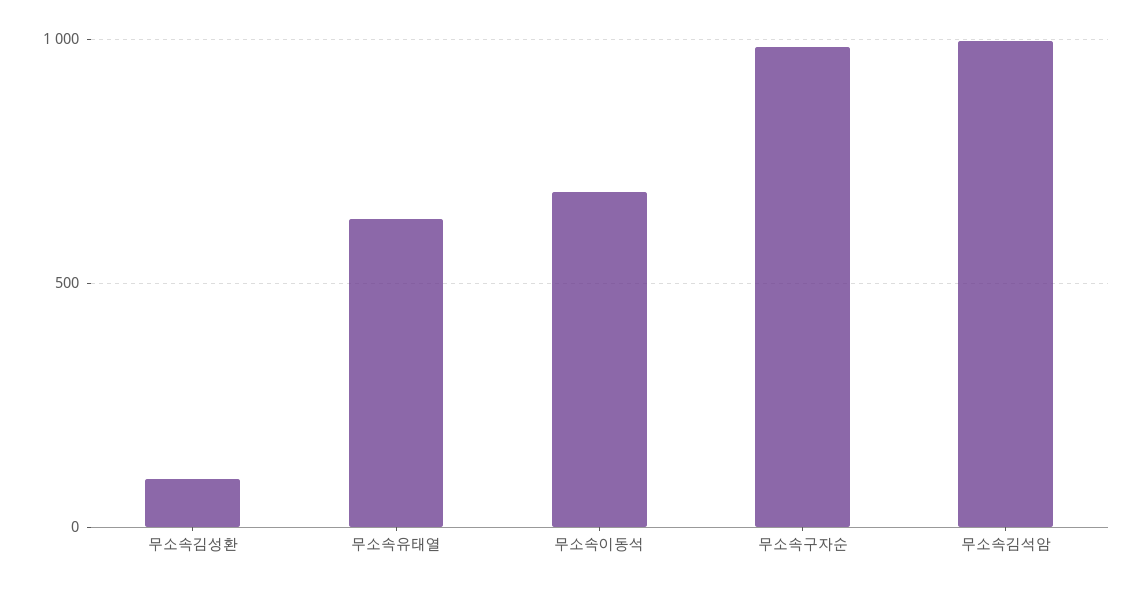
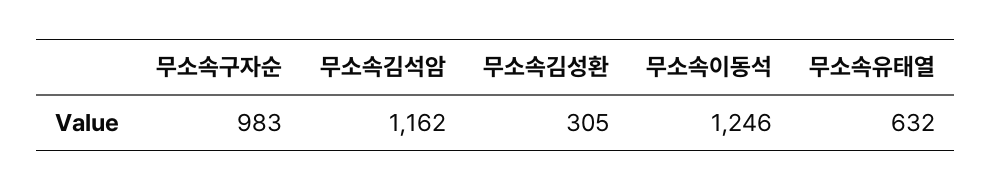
  {
-   "무소속김성환": 100,
+   "무소속김성환": 305,
    "무소속유태열": 632,
-   "무소속이동석": 700,
+   "무소속이동석": 1246,
    "무소속구자순": 983,
-   "무소속김석암": 1000
+   "무소속김석암": 1162
  }

